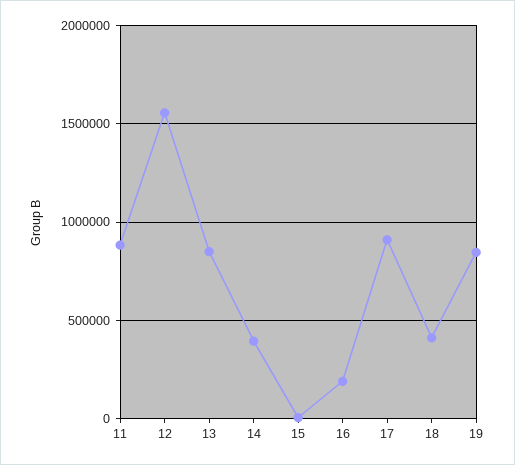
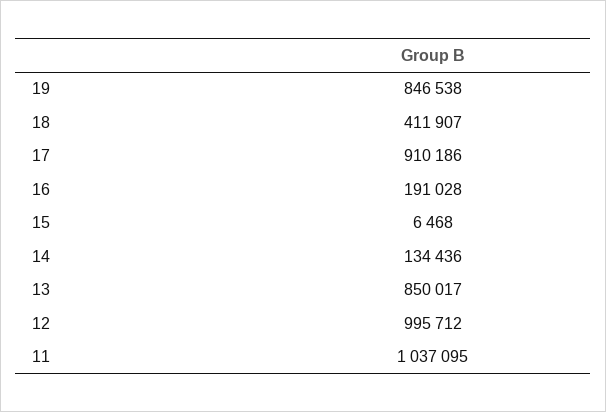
  {
-   "11": 900000,
+   "11": 1037095,
-   "12": 1550000,
+   "12": 995712,
    "13": 850017,
-   "14": 400000,
+   "14": 134436,
    "15": 6468,
    "16": 191028,
    "17": 910186,
    "18": 411907,
    "19": 846538
  }

